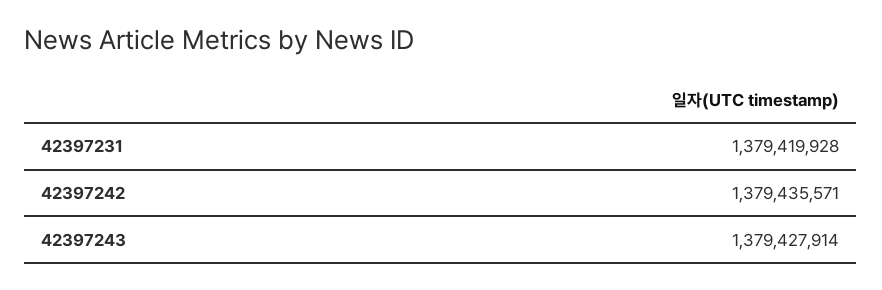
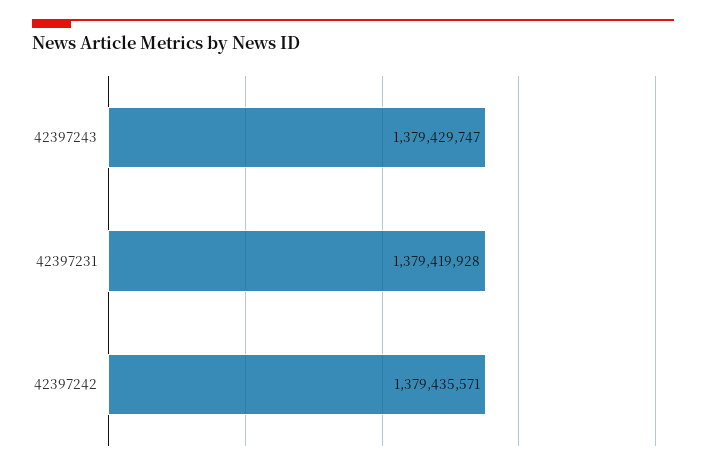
  {
    "42397231": 1379419928,
    "42397242": 1379435571,
-   "42397243": 1379427914
+   "42397243": 1379429747
  }

